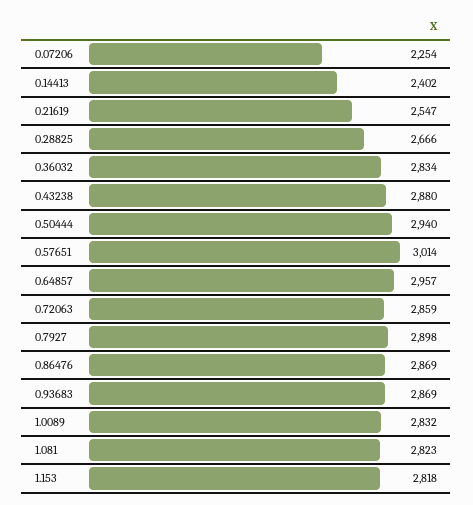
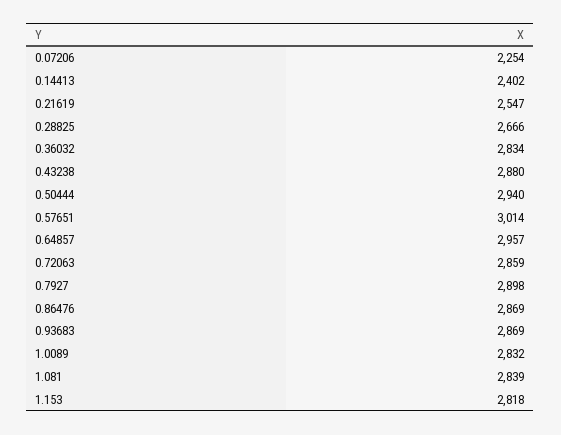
  {
    "0.07206": 2254,
    "0.14413": 2402,
    "0.21619": 2547,
    "0.28825": 2666,
    "0.36032": 2834,
    "0.43238": 2880,
    "0.50444": 2940,
    "0.57651": 3014,
    "0.64857": 2957,
    "0.72063": 2859,
    "0.7927": 2898,
    "0.86476": 2869,
    "0.93683": 2869,
    "1.0089": 2832,
-   "1.081": 2823,
+   "1.081": 2839,
    "1.153": 2818
  }

